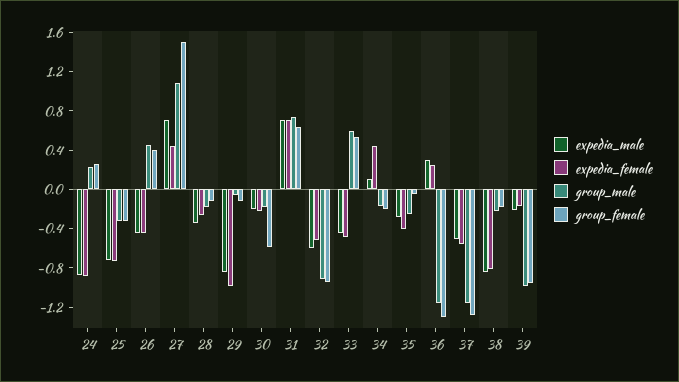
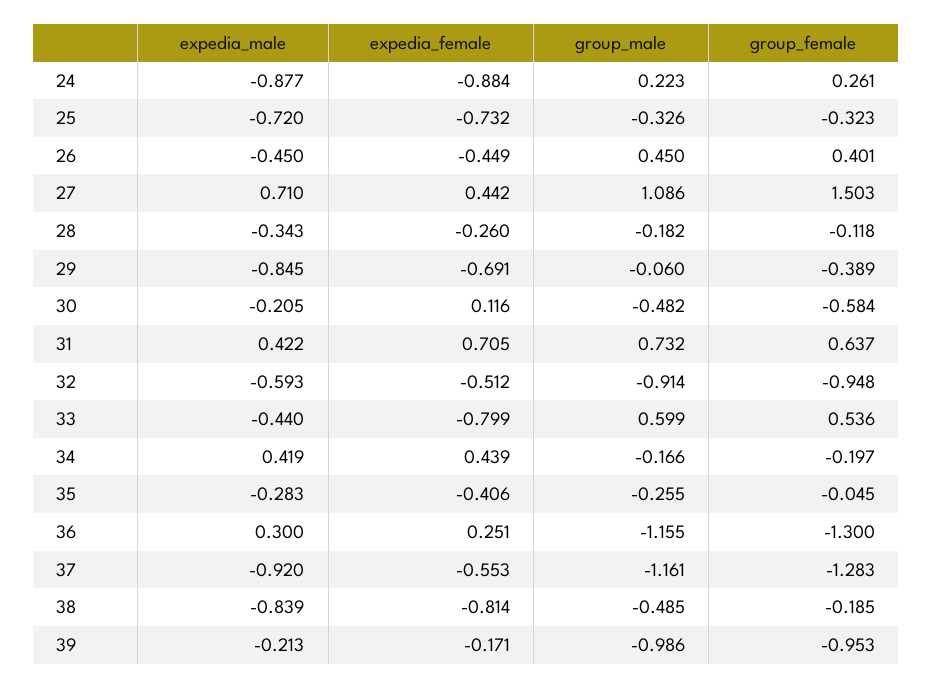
  {
    "expedia_male": {
      "24": -0.877,
      "25": -0.72,
      "26": -0.45,
      "27": 0.71,
      "28": -0.343,
      "29": -0.845,
      "30": -0.205,
-     "31": 0.7,
+     "31": 0.422,
      "32": -0.593,
      "33": -0.44,
-     "34": 0.1,
+     "34": 0.419,
      "35": -0.283,
      "36": 0.3,
-     "37": -0.5,
+     "37": -0.92,
      "38": -0.839,
      "39": -0.213
    },
    "expedia_female": {
      "24": -0.884,
      "25": -0.732,
      "26": -0.449,
      "27": 0.442,
      "28": -0.26,
-     "29": -1,
+     "29": -0.691,
-     "30": -0.2,
+     "30": 0.116,
      "31": 0.705,
      "32": -0.512,
-     "33": -0.5,
+     "33": -0.799,
      "34": 0.439,
      "35": -0.406,
      "36": 0.251,
      "37": -0.553,
      "38": -0.814,
      "39": -0.171
    },
    "group_male": {
      "24": 0.223,
      "25": -0.326,
      "26": 0.45,
      "27": 1.086,
      "28": -0.182,
      "29": -0.06,
-     "30": -0.2,
+     "30": -0.482,
      "31": 0.732,
      "32": -0.914,
      "33": 0.599,
      "34": -0.166,
      "35": -0.255,
      "36": -1.155,
      "37": -1.161,
-     "38": -0.2,
+     "38": -0.485,
      "39": -0.986
    },
    "group_female": {
      "24": 0.261,
      "25": -0.323,
      "26": 0.401,
      "27": 1.503,
      "28": -0.118,
-     "29": -0.1,
+     "29": -0.389,
      "30": -0.584,
      "31": 0.637,
      "32": -0.948,
      "33": 0.536,
      "34": -0.197,
      "35": -0.045,
      "36": -1.3,
      "37": -1.283,
      "38": -0.185,
      "39": -0.953
    }
  }

